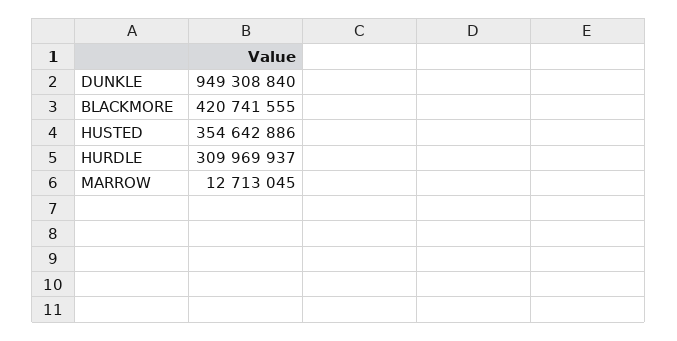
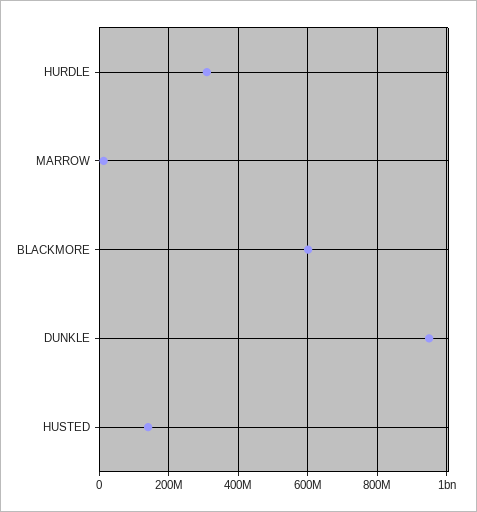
  {
    "DUNKLE": 949308840,
-   "BLACKMORE": 420741555,
+   "BLACKMORE": 600000000,
-   "HUSTED": 354642886,
+   "HUSTED": 140000000,
    "HURDLE": 309969937,
    "MARROW": 12713045
  }

